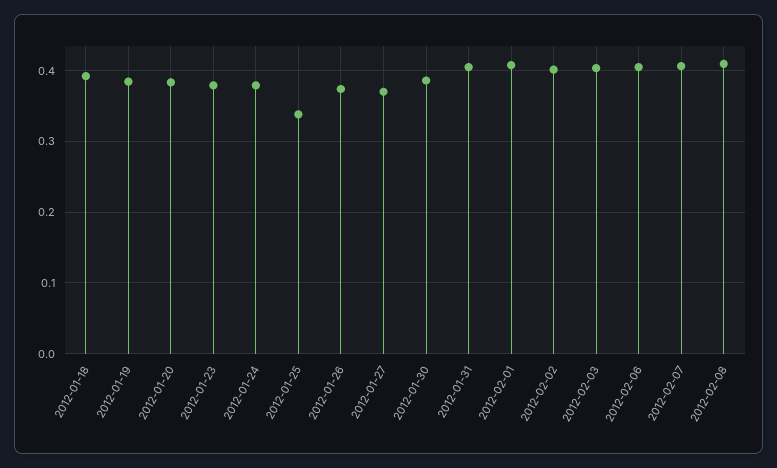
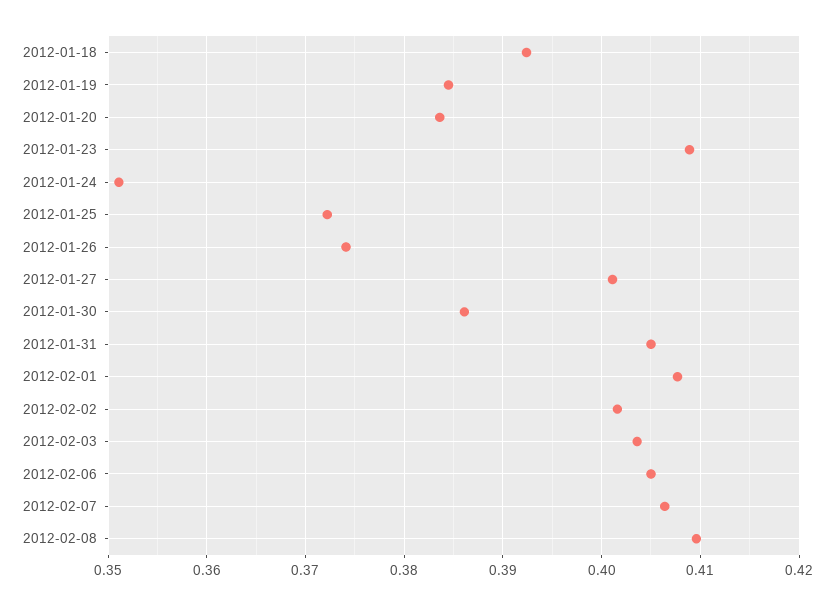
  {
    "2012-01-18": 0.392,
    "2012-01-19": 0.385,
    "2012-01-20": 0.384,
-   "2012-01-23": 0.38,
+   "2012-01-23": 0.409,
-   "2012-01-24": 0.38,
+   "2012-01-24": 0.351,
-   "2012-01-25": 0.34,
+   "2012-01-25": 0.372,
    "2012-01-26": 0.374,
-   "2012-01-27": 0.37,
+   "2012-01-27": 0.401,
    "2012-01-30": 0.386,
    "2012-01-31": 0.405,
    "2012-02-01": 0.408,
    "2012-02-02": 0.402,
    "2012-02-03": 0.404,
    "2012-02-06": 0.405,
    "2012-02-07": 0.406,
    "2012-02-08": 0.41
  }

